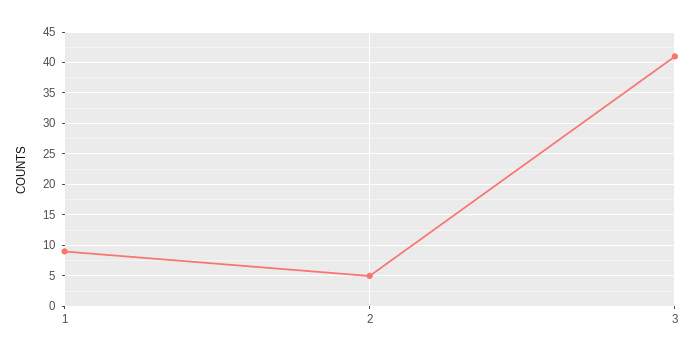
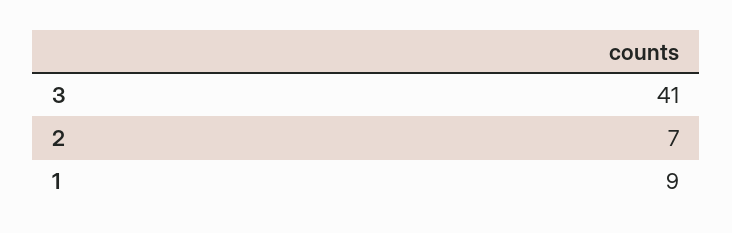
  {
    "1": 9,
-   "2": 5,
+   "2": 7,
    "3": 41
  }

